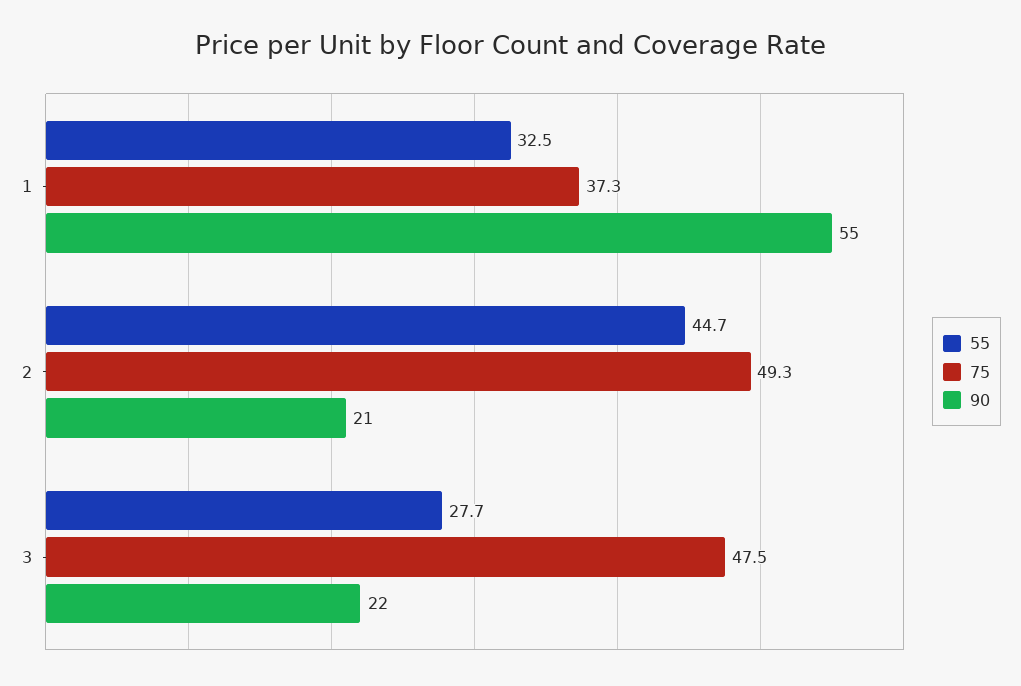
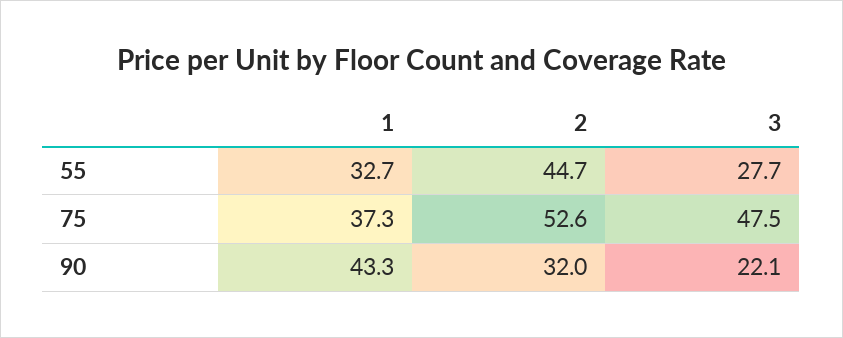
  {
    "55": {
-     "1": 32.5,
+     "1": 32.7,
      "2": 44.7,
      "3": 27.7
    },
    "75": {
      "1": 37.3,
-     "2": 49.3,
+     "2": 52.6,
      "3": 47.5
    },
    "90": {
-     "1": 55,
+     "1": 43.3,
-     "2": 21,
+     "2": 32,
      "3": 22.1
    }
  }

